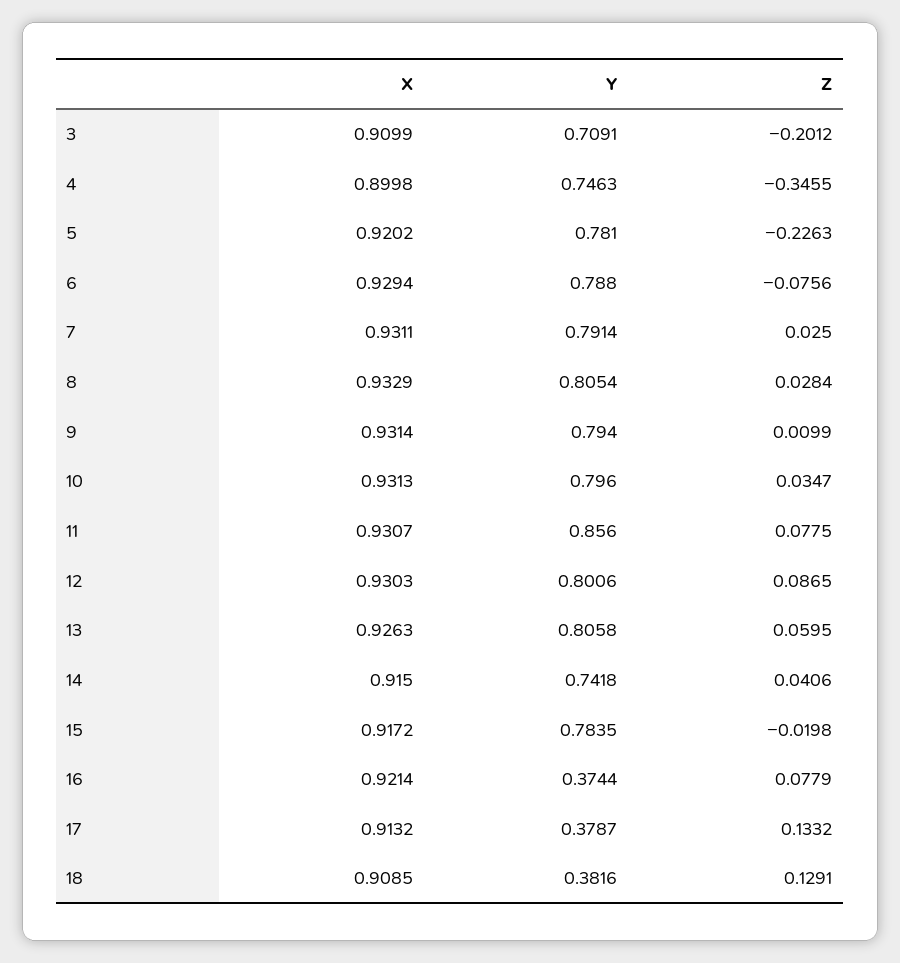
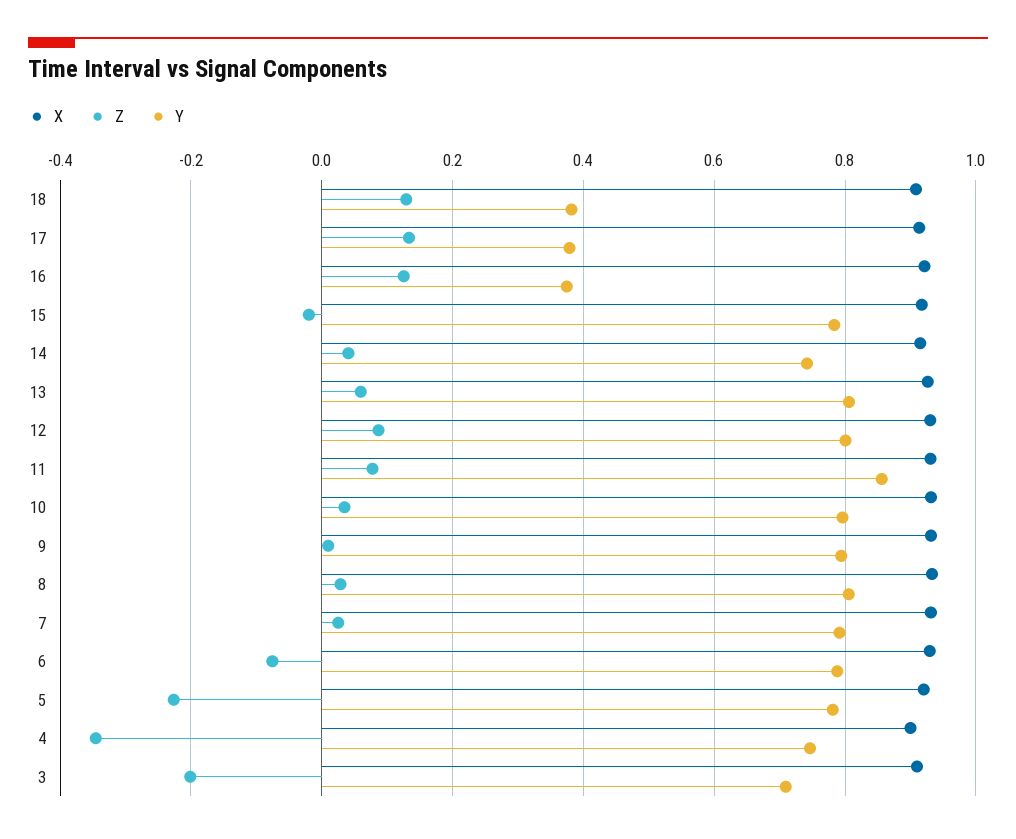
  {
    "X": {
      "3": 0.9099,
      "4": 0.8998,
      "5": 0.9202,
      "6": 0.9294,
      "7": 0.9311,
      "8": 0.9329,
      "9": 0.9314,
      "10": 0.9313,
      "11": 0.9307,
      "12": 0.9303,
      "13": 0.9263,
      "14": 0.915,
      "15": 0.9172,
      "16": 0.9214,
      "17": 0.9132,
      "18": 0.9085
    },
    "Y": {
      "3": 0.7091,
      "4": 0.7463,
      "5": 0.781,
      "6": 0.788,
      "7": 0.7914,
      "8": 0.8054,
      "9": 0.794,
      "10": 0.796,
      "11": 0.856,
      "12": 0.8006,
      "13": 0.8058,
      "14": 0.7418,
      "15": 0.7835,
      "16": 0.3744,
      "17": 0.3787,
      "18": 0.3816
    },
    "Z": {
      "3": -0.2012,
      "4": -0.3455,
      "5": -0.2263,
      "6": -0.0756,
      "7": 0.025,
      "8": 0.0284,
      "9": 0.0099,
      "10": 0.0347,
      "11": 0.0775,
      "12": 0.0865,
      "13": 0.0595,
      "14": 0.0406,
      "15": -0.0198,
-     "16": 0.0779,
+     "16": 0.12,
      "17": 0.1332,
      "18": 0.1291
    }
  }

